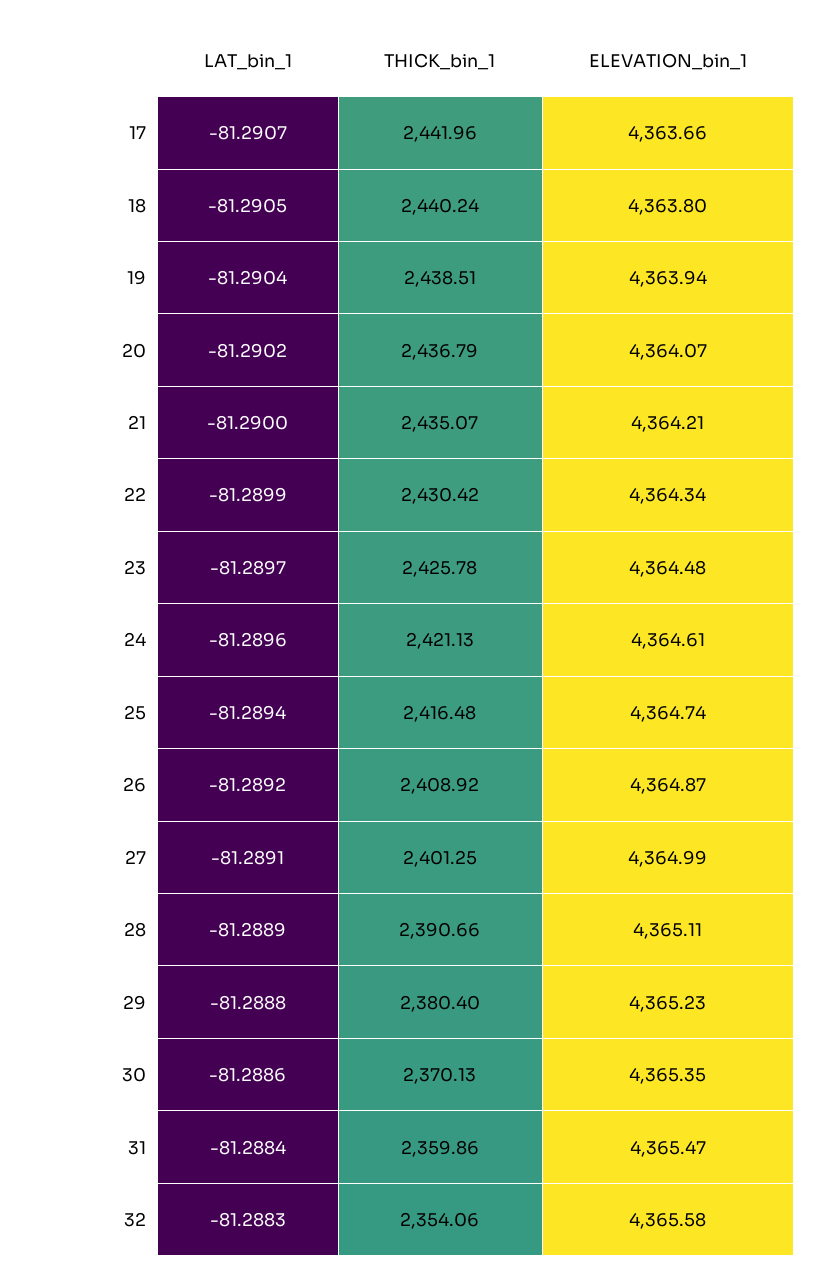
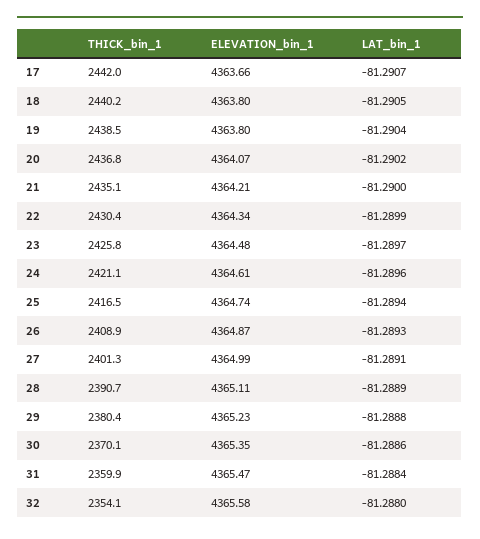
  {
    "LAT_bin_1": {
      "17": -81.2907,
      "18": -81.2905,
      "19": -81.2904,
      "20": -81.2902,
      "21": -81.29,
      "22": -81.2899,
      "23": -81.2897,
      "24": -81.2896,
      "25": -81.2894,
-     "26": -81.2892,
+     "26": -81.2893,
      "27": -81.2891,
      "28": -81.2889,
      "29": -81.2888,
      "30": -81.2886,
      "31": -81.2884,
-     "32": -81.2883
+     "32": -81.288
    },
    "THICK_bin_1": {
      "17": 2441.96,
      "18": 2440.24,
      "19": 2438.51,
      "20": 2436.79,
      "21": 2435.07,
      "22": 2430.42,
      "23": 2425.78,
      "24": 2421.13,
      "25": 2416.48,
      "26": 2408.92,
      "27": 2401.25,
      "28": 2390.66,
      "29": 2380.4,
      "30": 2370.13,
      "31": 2359.86,
      "32": 2354.06
    },
    "ELEVATION_bin_1": {
      "17": 4363.66,
      "18": 4363.8,
-     "19": 4363.94,
+     "19": 4363.8,
      "20": 4364.07,
      "21": 4364.21,
      "22": 4364.34,
      "23": 4364.48,
      "24": 4364.61,
      "25": 4364.74,
      "26": 4364.87,
      "27": 4364.99,
      "28": 4365.11,
      "29": 4365.23,
      "30": 4365.35,
      "31": 4365.47,
      "32": 4365.58
    }
  }

